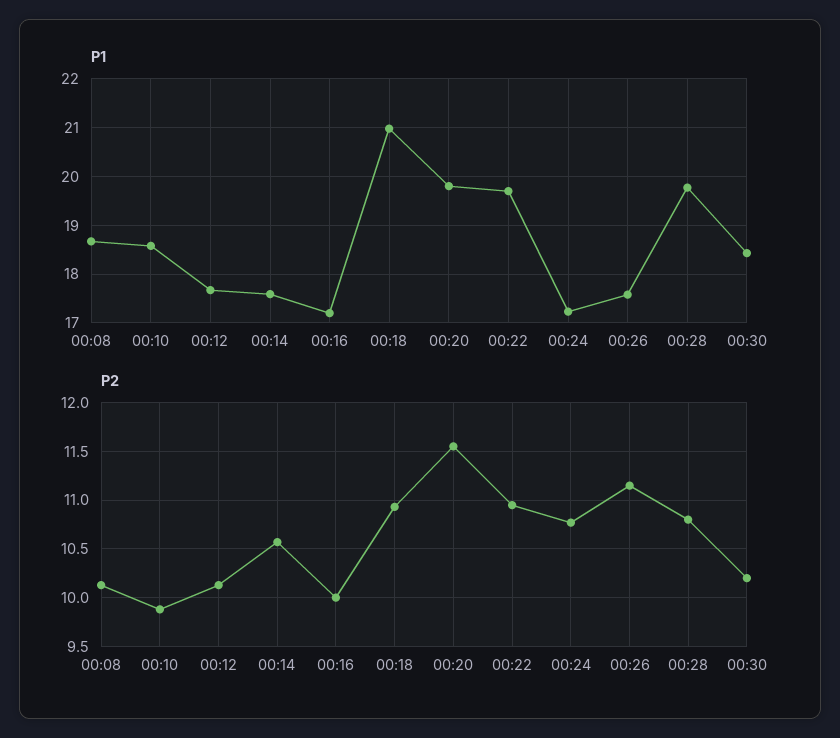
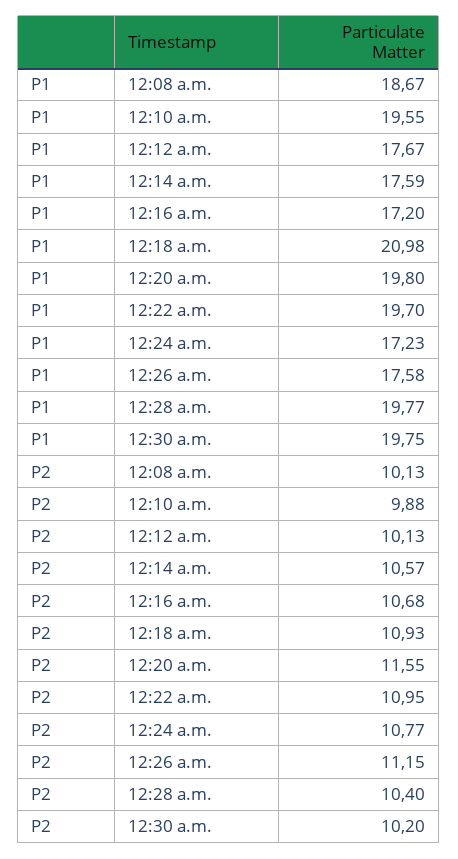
  {
    "P1": {
      "00:08": 18.67,
-     "00:10": 18.6,
+     "00:10": 19.55,
      "00:12": 17.67,
      "00:14": 17.59,
      "00:16": 17.2,
      "00:18": 20.98,
      "00:20": 19.8,
      "00:22": 19.7,
      "00:24": 17.23,
      "00:26": 17.58,
      "00:28": 19.77,
-     "00:30": 18.4
+     "00:30": 19.75
    },
    "P2": {
      "00:08": 10.13,
      "00:10": 9.88,
      "00:12": 10.13,
      "00:14": 10.57,
-     "00:16": 10,
+     "00:16": 10.68,
      "00:18": 10.93,
      "00:20": 11.55,
      "00:22": 10.95,
      "00:24": 10.77,
      "00:26": 11.15,
-     "00:28": 10.8,
+     "00:28": 10.4,
      "00:30": 10.2
    }
  }

